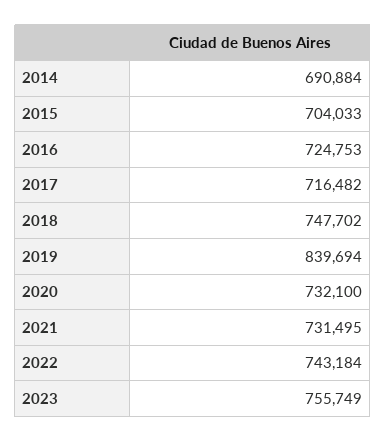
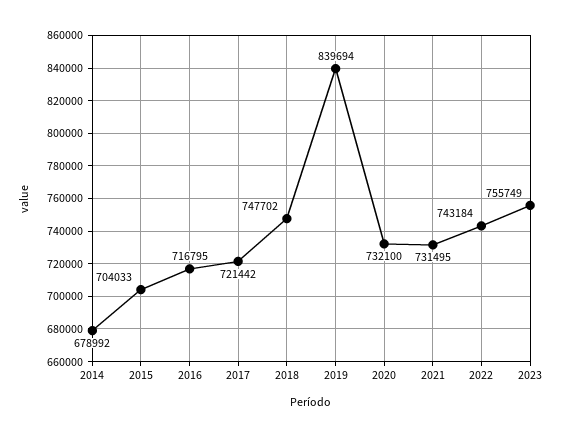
  {
-   "2014": 690884,
+   "2014": 678992,
    "2015": 704033,
-   "2016": 724753,
+   "2016": 716795,
-   "2017": 716482,
+   "2017": 721442,
    "2018": 747702,
    "2019": 839694,
    "2020": 732100,
    "2021": 731495,
    "2022": 743184,
    "2023": 755749
  }

